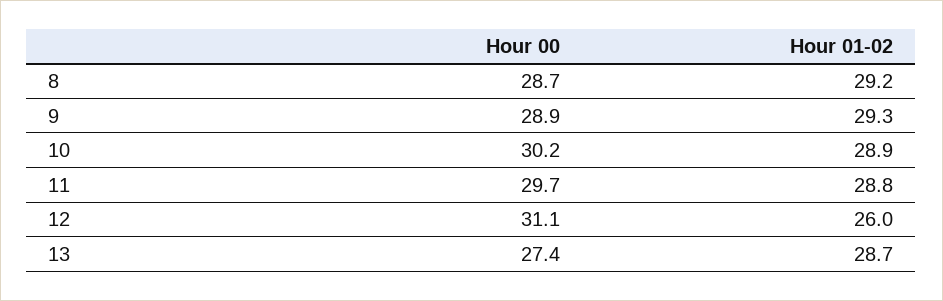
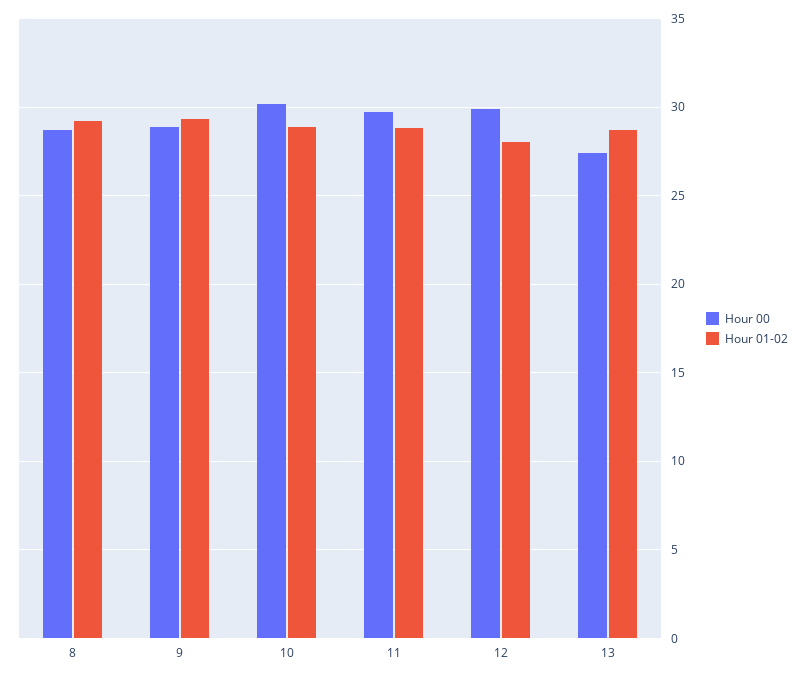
  {
    "Hour 00": {
      "8": 28.7,
      "9": 28.9,
      "10": 30.2,
      "11": 29.7,
-     "12": 31.1,
+     "12": 30,
      "13": 27.4
    },
    "Hour 01-02": {
      "8": 29.2,
      "9": 29.3,
      "10": 28.9,
      "11": 28.8,
-     "12": 26,
+     "12": 28,
      "13": 28.7
    }
  }

